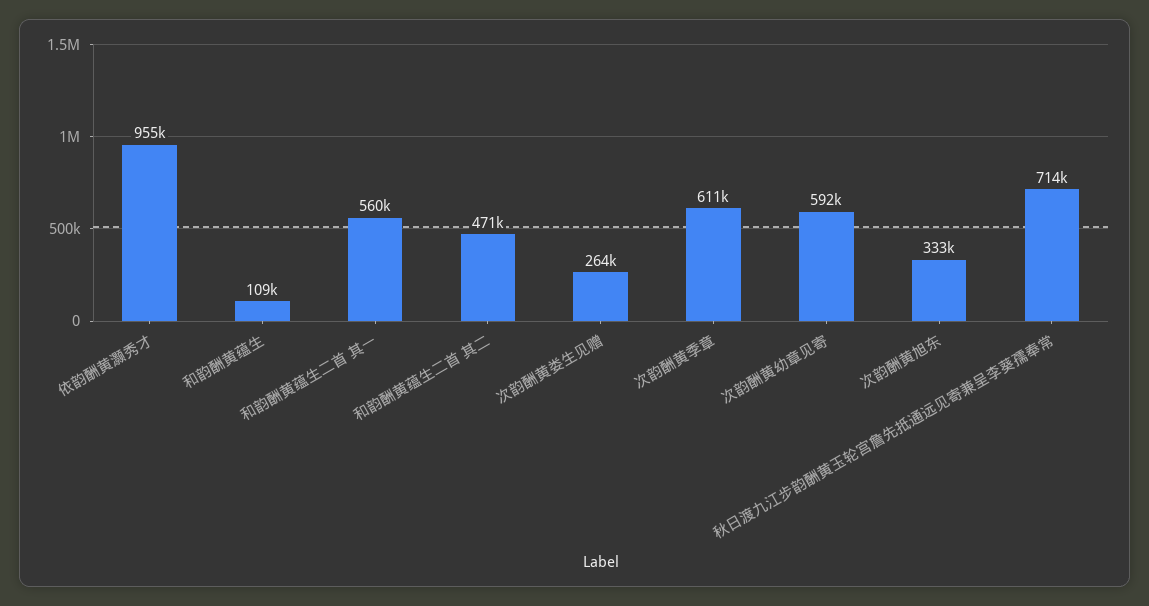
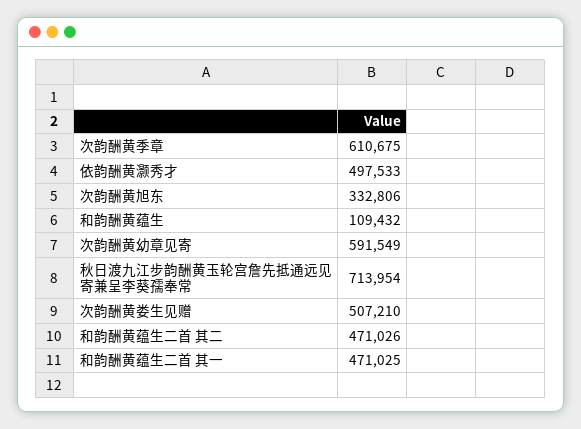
  {
-   "依韵酬黄灏秀才": 955000,
+   "依韵酬黄灏秀才": 497533,
    "和韵酬黄蕴生": 109432,
-   "和韵酬黄蕴生二首 其一": 560000,
+   "和韵酬黄蕴生二首 其一": 471025,
    "和韵酬黄蕴生二首 其二": 471026,
-   "次韵酬黄娄生见赠": 264000,
+   "次韵酬黄娄生见赠": 507210,
    "次韵酬黄季章": 610675,
    "次韵酬黄幼章见寄": 591549,
    "次韵酬黄旭东": 332806,
    "秋日渡九江步韵酬黄玉轮宫詹先抵通远见寄兼呈李葵孺奉常": 713954
  }

